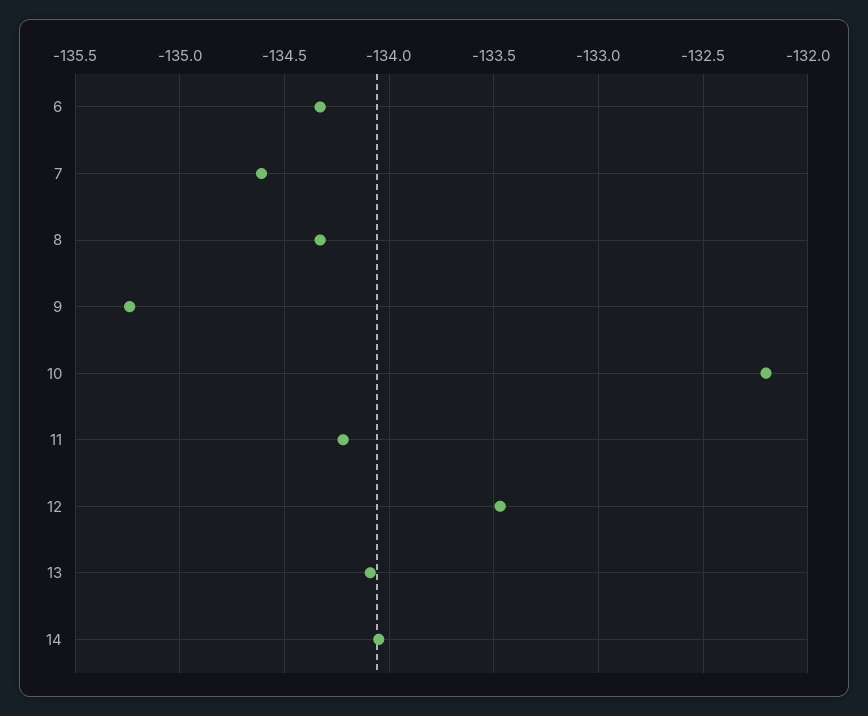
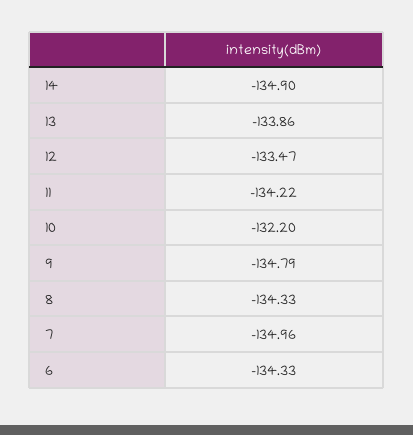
  {
    "6": -134.33,
-   "7": -134.6,
+   "7": -134.96,
    "8": -134.33,
-   "9": -135.25,
+   "9": -134.79,
    "10": -132.2,
    "11": -134.22,
    "12": -133.47,
-   "13": -134.1,
+   "13": -133.86,
-   "14": -134.05
+   "14": -134.9
  }

